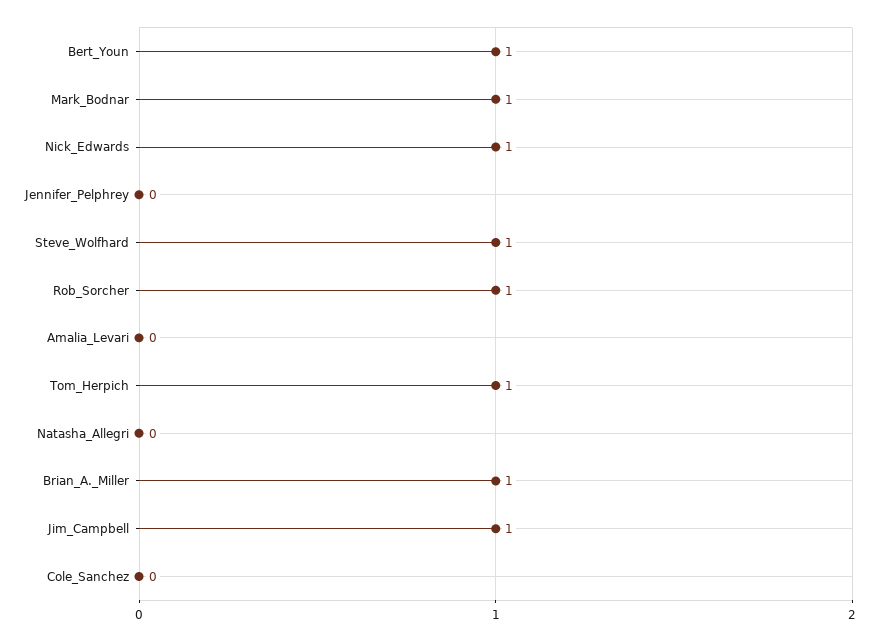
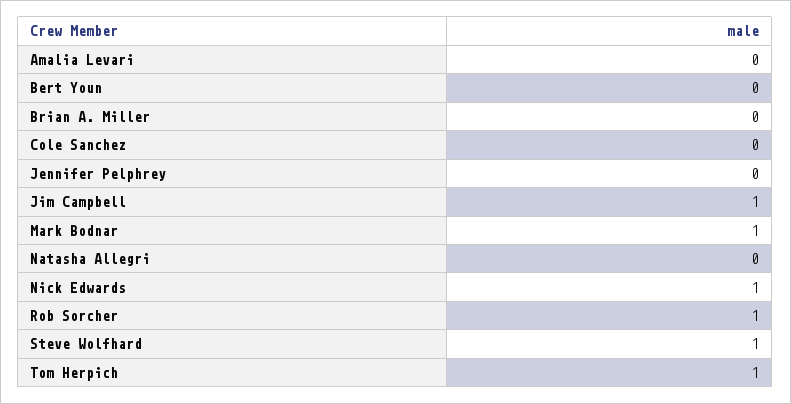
  {
-   "Bert_Youn": 1,
+   "Bert_Youn": 0,
    "Mark_Bodnar": 1,
    "Nick_Edwards": 1,
    "Jennifer_Pelphrey": 0,
    "Steve_Wolfhard": 1,
    "Rob_Sorcher": 1,
    "Amalia_Levari": 0,
    "Tom_Herpich": 1,
    "Natasha_Allegri": 0,
-   "Brian_A._Miller": 1,
+   "Brian_A._Miller": 0,
    "Jim_Campbell": 1,
    "Cole_Sanchez": 0
  }

